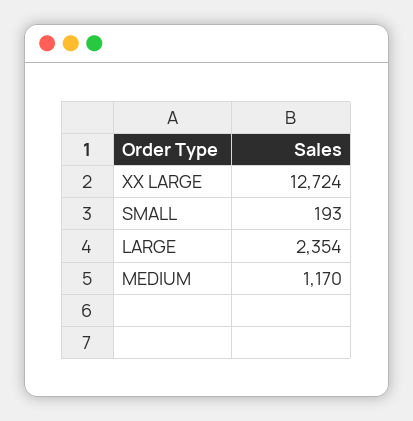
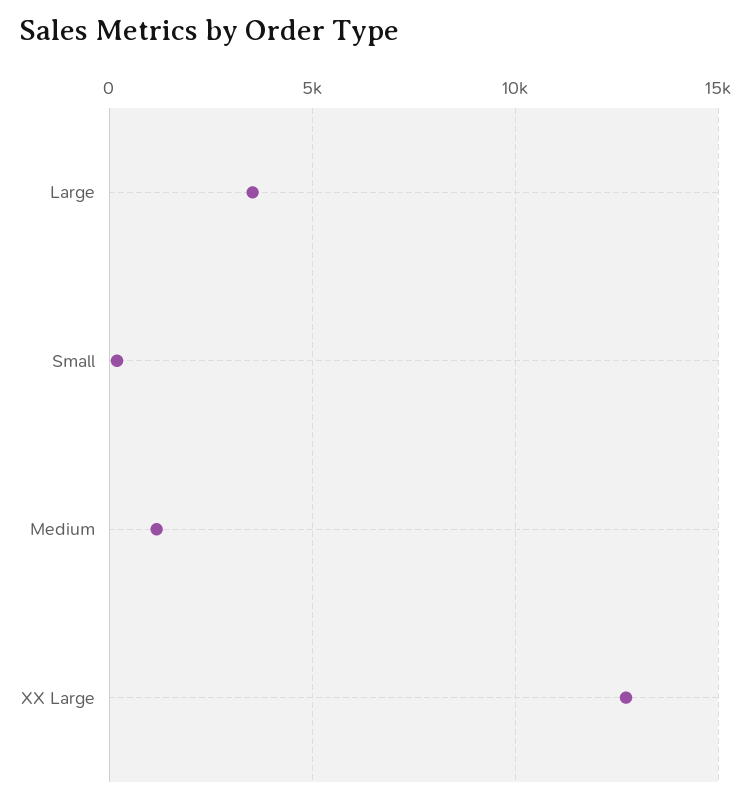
  {
    "XX LARGE": 12724,
    "SMALL": 193,
-   "LARGE": 2354,
+   "LARGE": 3500,
    "MEDIUM": 1170
  }

